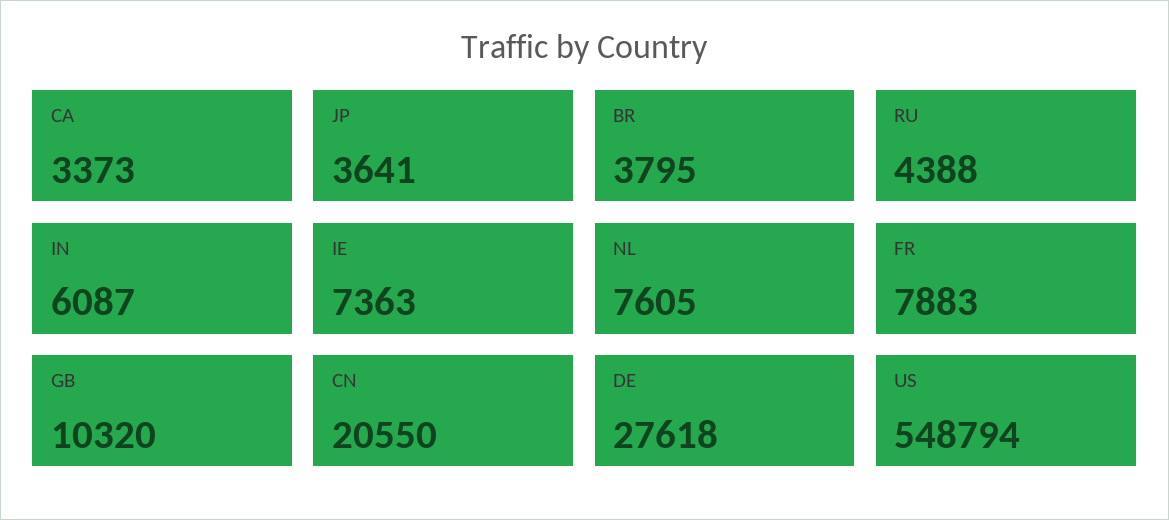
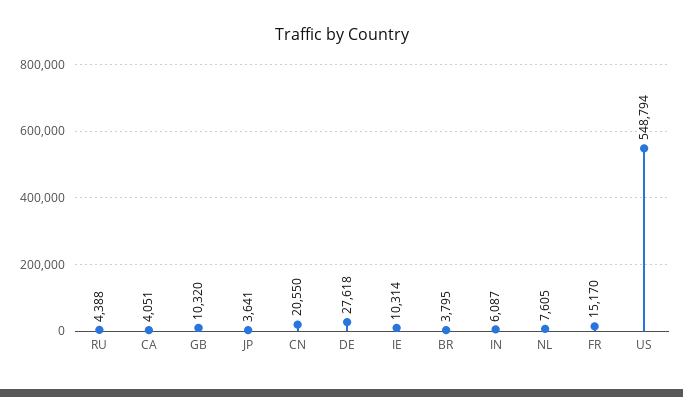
  {
-   "CA": 3373,
+   "CA": 4051,
    "JP": 3641,
    "BR": 3795,
    "RU": 4388,
    "IN": 6087,
-   "IE": 7363,
+   "IE": 10314,
    "NL": 7605,
-   "FR": 7883,
+   "FR": 15170,
    "GB": 10320,
    "CN": 20550,
    "DE": 27618,
    "US": 548794
  }

